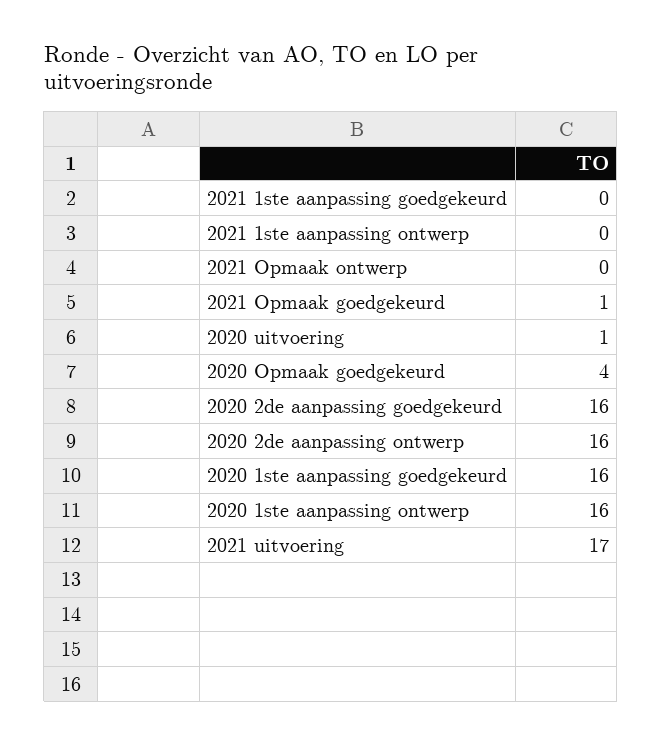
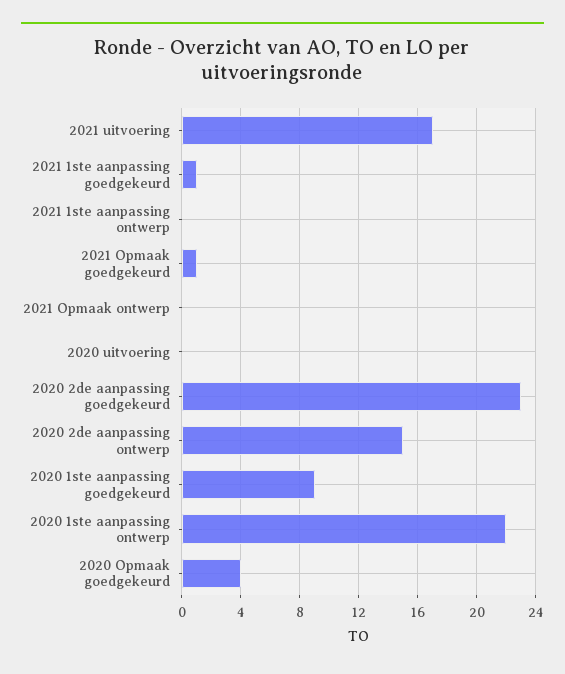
  {
-   "2021 1ste aanpassing goedgekeurd": 0,
+   "2021 1ste aanpassing goedgekeurd": 1,
    "2021 1ste aanpassing ontwerp": 0,
    "2021 Opmaak ontwerp": 0,
    "2021 Opmaak goedgekeurd": 1,
-   "2020 uitvoering": 1,
+   "2020 uitvoering": 0,
    "2020 Opmaak goedgekeurd": 4,
-   "2020 2de aanpassing goedgekeurd": 16,
+   "2020 2de aanpassing goedgekeurd": 23,
-   "2020 2de aanpassing ontwerp": 16,
+   "2020 2de aanpassing ontwerp": 15,
-   "2020 1ste aanpassing goedgekeurd": 16,
+   "2020 1ste aanpassing goedgekeurd": 9,
-   "2020 1ste aanpassing ontwerp": 16,
+   "2020 1ste aanpassing ontwerp": 22,
    "2021 uitvoering": 17
  }

